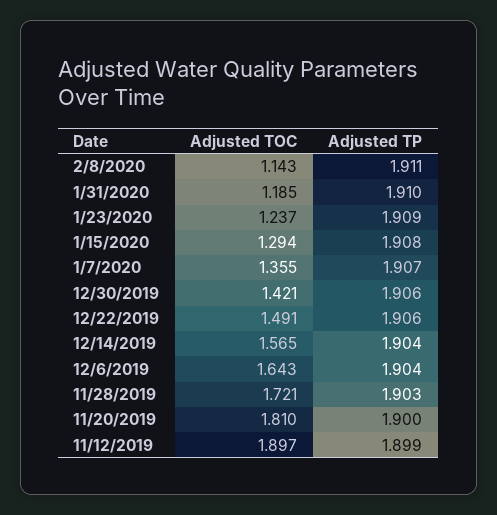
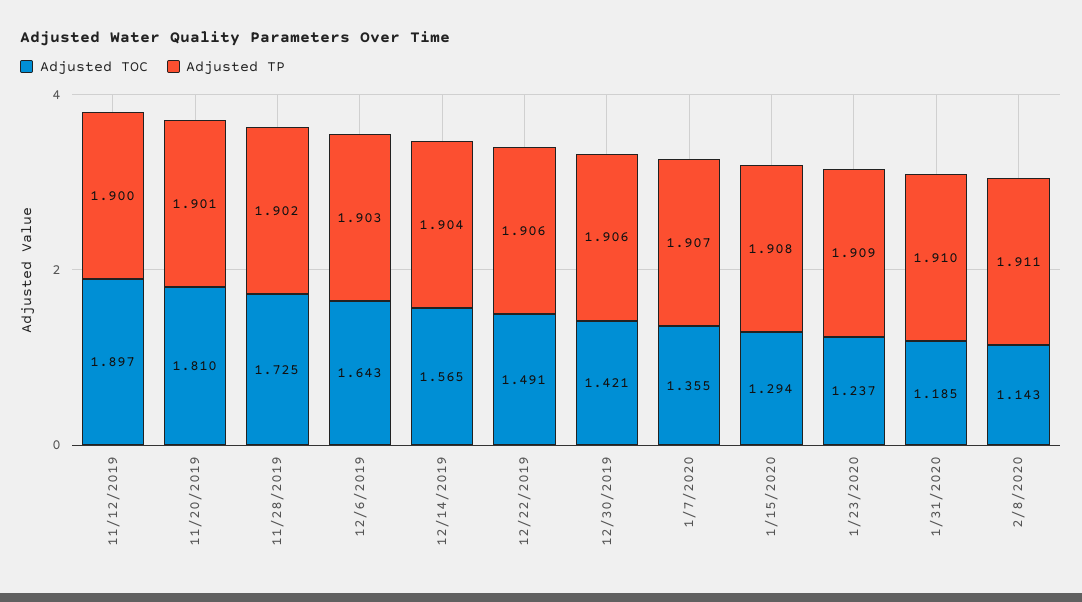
  {
    "Adjusted TOC": {
      "2/8/2020": 1.143,
      "1/31/2020": 1.185,
      "1/23/2020": 1.237,
      "1/15/2020": 1.294,
      "1/7/2020": 1.355,
      "12/30/2019": 1.421,
      "12/22/2019": 1.491,
      "12/14/2019": 1.565,
      "12/6/2019": 1.643,
-     "11/28/2019": 1.721,
+     "11/28/2019": 1.725,
      "11/20/2019": 1.81,
      "11/12/2019": 1.897
    },
    "Adjusted TP": {
      "2/8/2020": 1.911,
      "1/31/2020": 1.91,
      "1/23/2020": 1.909,
      "1/15/2020": 1.908,
      "1/7/2020": 1.907,
      "12/30/2019": 1.906,
      "12/22/2019": 1.906,
      "12/14/2019": 1.904,
-     "12/6/2019": 1.904,
+     "12/6/2019": 1.903,
-     "11/28/2019": 1.903,
+     "11/28/2019": 1.902,
-     "11/20/2019": 1.9,
+     "11/20/2019": 1.901,
-     "11/12/2019": 1.899
+     "11/12/2019": 1.9
    }
  }

